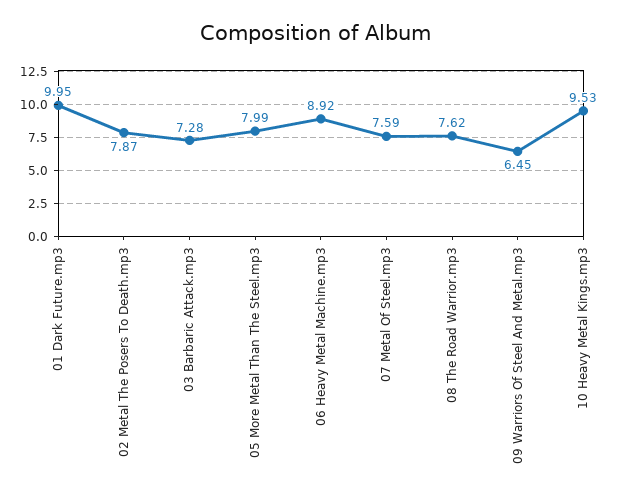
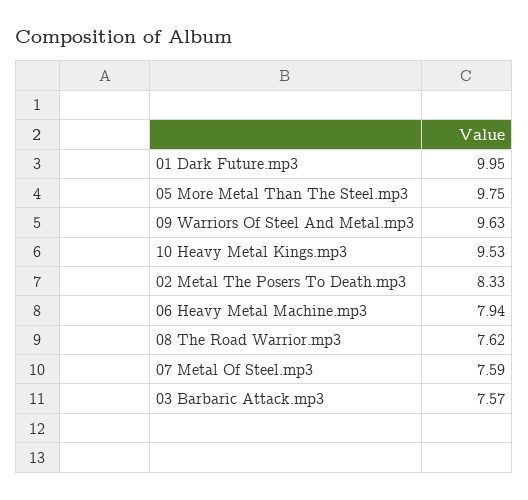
  {
    "01 Dark Future.mp3": 9.95,
-   "02 Metal The Posers To Death.mp3": 7.87,
+   "02 Metal The Posers To Death.mp3": 8.33,
-   "03 Barbaric Attack.mp3": 7.28,
+   "03 Barbaric Attack.mp3": 7.57,
-   "05 More Metal Than The Steel.mp3": 7.99,
+   "05 More Metal Than The Steel.mp3": 9.75,
-   "06 Heavy Metal Machine.mp3": 8.92,
+   "06 Heavy Metal Machine.mp3": 7.94,
    "07 Metal Of Steel.mp3": 7.59,
    "08 The Road Warrior.mp3": 7.62,
-   "09 Warriors Of Steel And Metal.mp3": 6.45,
+   "09 Warriors Of Steel And Metal.mp3": 9.63,
    "10 Heavy Metal Kings.mp3": 9.53
  }

